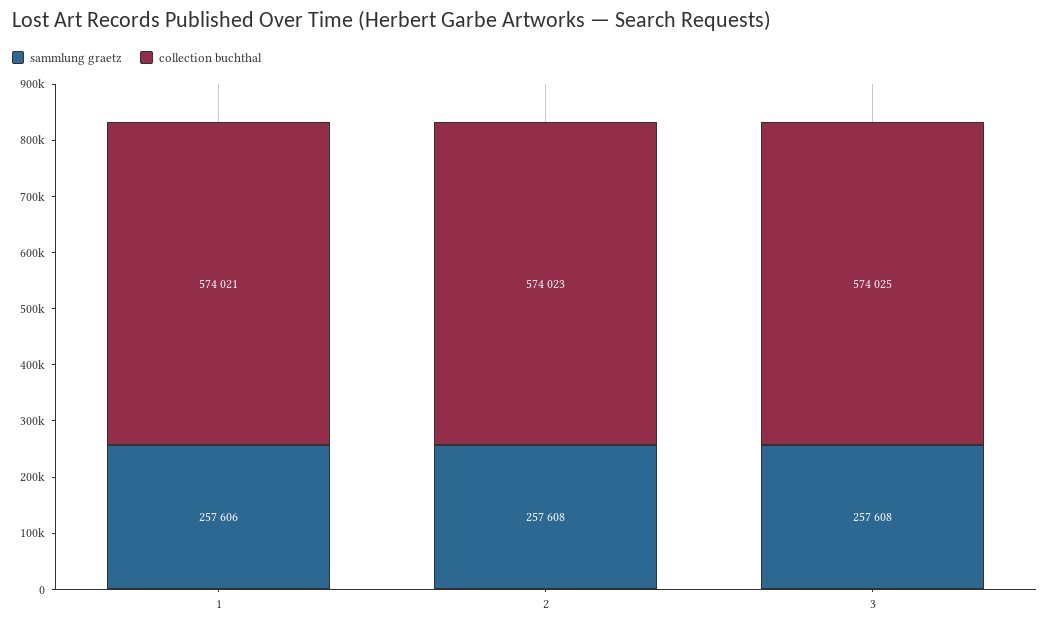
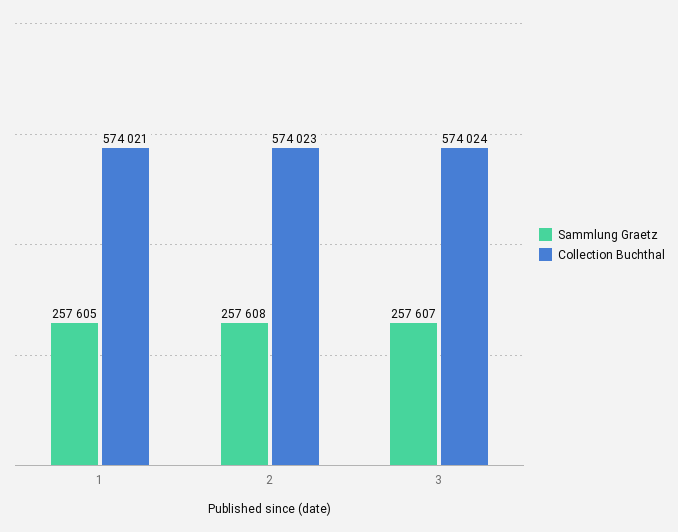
  {
    "sammlung graetz": {
-     "1": 257606,
+     "1": 257605,
      "2": 257608,
-     "3": 257608
+     "3": 257607
    },
    "collection buchthal": {
      "1": 574021,
      "2": 574023,
-     "3": 574025
+     "3": 574024
    }
  }

